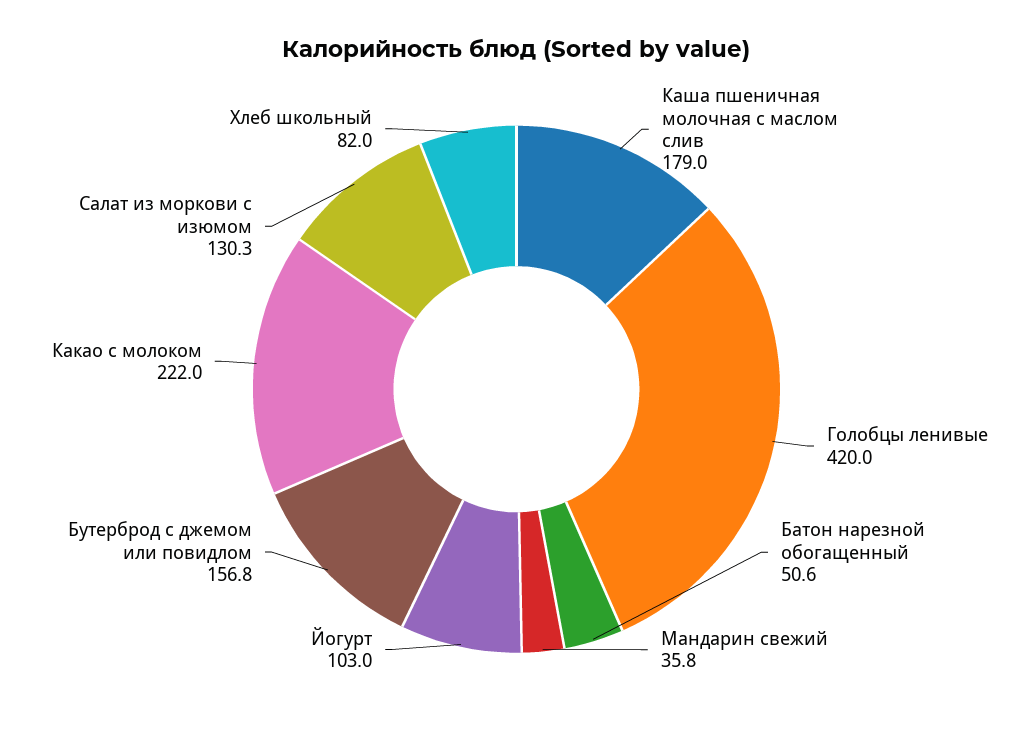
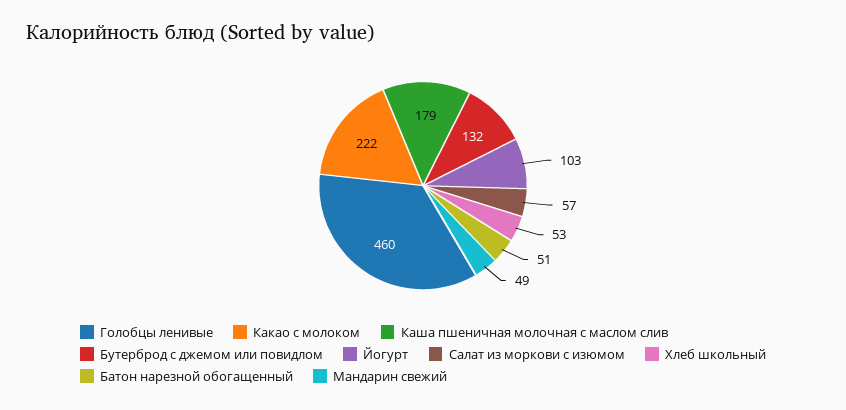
  {
    "Каша пшеничная молочная с маслом слив": 179,
-   "Голобцы ленивые": 420,
+   "Голобцы ленивые": 460,
    "Батон нарезной обогащенный": 50.6,
-   "Мандарин свежий": 35.8,
+   "Мандарин свежий": 49,
    "Йогурт": 103,
-   "Бутерброд с джемом или повидлом": 156.8,
+   "Бутерброд с джемом или повидлом": 132,
    "Какао с молоком": 222,
-   "Салат из моркови с изюмом": 130.3,
+   "Салат из моркови с изюмом": 57,
-   "Хлеб школьный": 82
+   "Хлеб школьный": 53
  }

